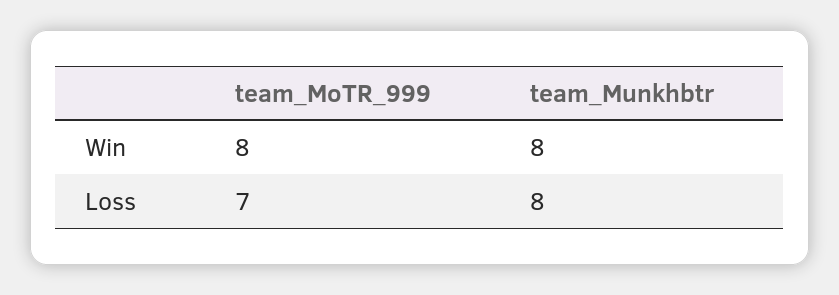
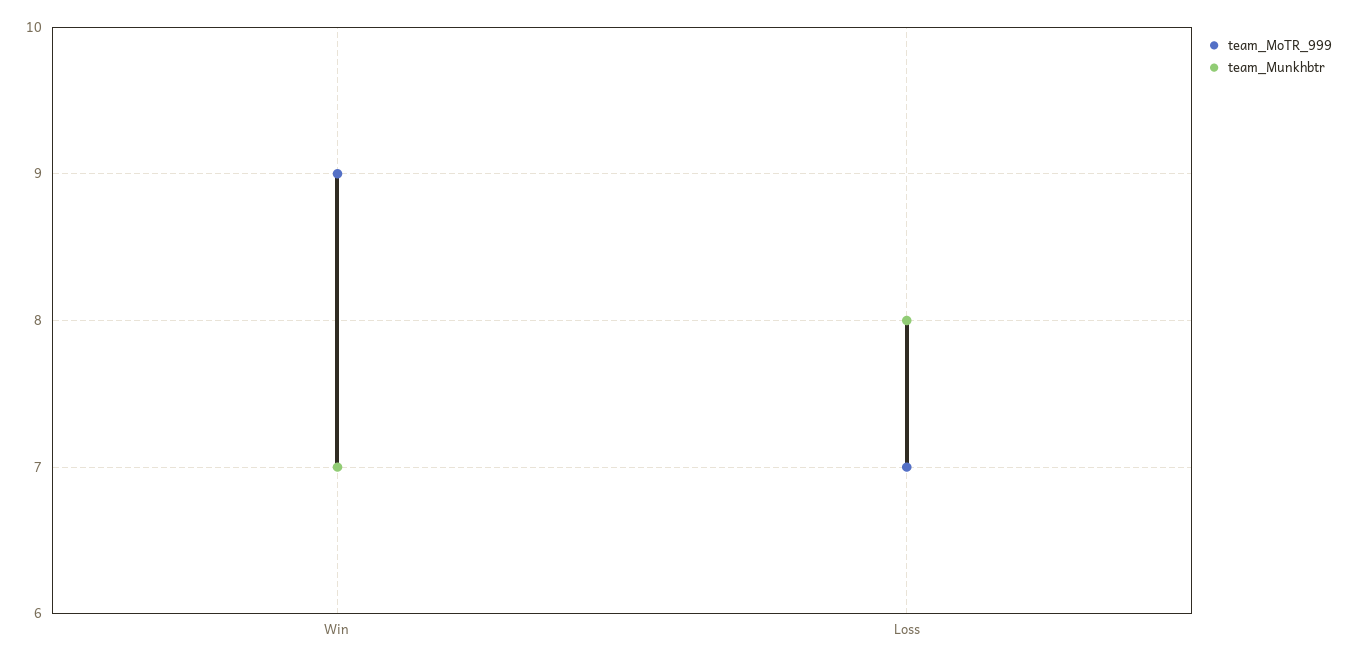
  {
    "team_MoTR_999": {
-     "Win": 8,
+     "Win": 9,
      "Loss": 7
    },
    "team_Munkhbtr": {
-     "Win": 8,
+     "Win": 7,
      "Loss": 8
    }
  }

